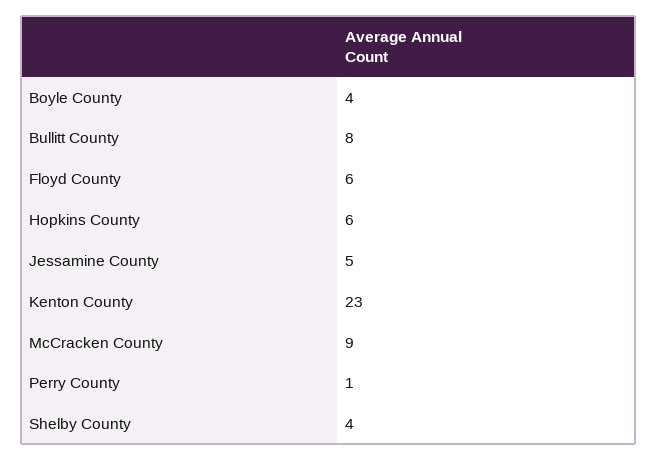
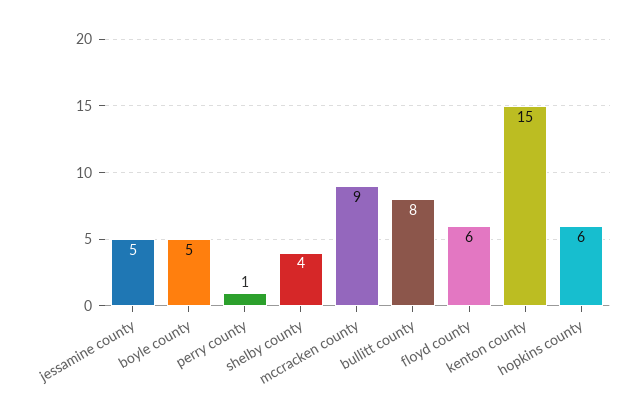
  {
-   "Boyle County": 4,
+   "Boyle County": 5,
    "Bullitt County": 8,
    "Floyd County": 6,
    "Hopkins County": 6,
    "Jessamine County": 5,
-   "Kenton County": 23,
+   "Kenton County": 15,
    "McCracken County": 9,
    "Perry County": 1,
    "Shelby County": 4
  }

